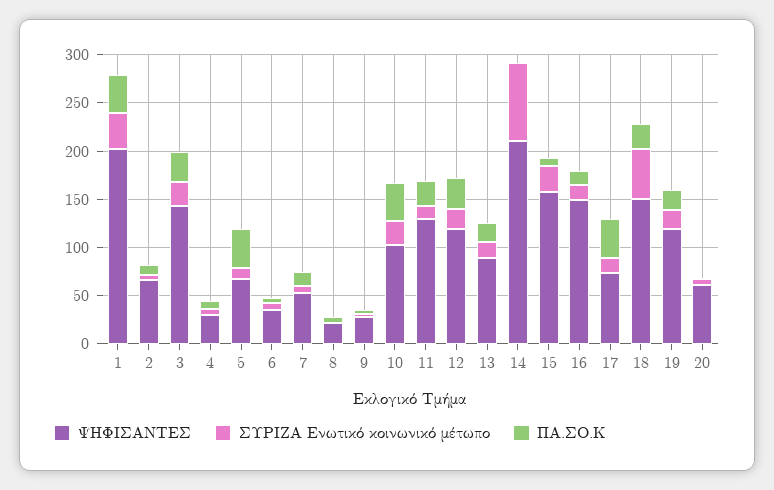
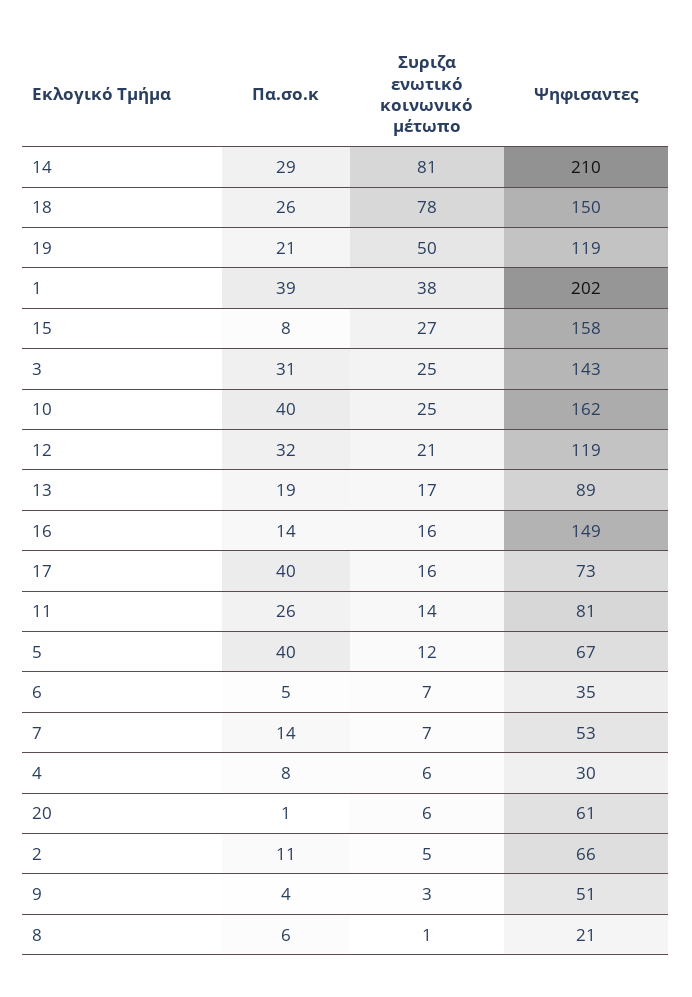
  {
    "ΨΗΦΙΣΑΝΤΕΣ": {
      "1": 202,
      "2": 66,
      "3": 143,
      "4": 30,
      "5": 67,
      "6": 35,
      "7": 53,
      "8": 21,
-     "9": 30,
+     "9": 51,
-     "10": 100,
+     "10": 162,
-     "11": 130,
+     "11": 81,
      "12": 119,
      "13": 89,
      "14": 210,
      "15": 158,
      "16": 149,
      "17": 73,
      "18": 150,
      "19": 119,
      "20": 61
    },
    "ΣΥΡΙΖΑ Ενωτικό κοινωνικό μέτωπο": {
      "1": 38,
      "2": 5,
      "3": 25,
      "4": 6,
      "5": 12,
      "6": 7,
      "7": 7,
      "8": 1,
      "9": 3,
      "10": 25,
      "11": 14,
      "12": 21,
      "13": 17,
      "14": 81,
      "15": 27,
      "16": 16,
      "17": 16,
-     "18": 50,
+     "18": 78,
-     "19": 20,
+     "19": 50,
      "20": 6
    },
    "ΠΑ.ΣΟ.Κ": {
      "1": 39,
      "2": 11,
      "3": 31,
      "4": 8,
      "5": 40,
      "6": 5,
      "7": 14,
      "8": 6,
      "9": 4,
      "10": 40,
      "11": 26,
      "12": 32,
      "13": 19,
-     "14": 0,
+     "14": 29,
      "15": 8,
      "16": 14,
      "17": 40,
      "18": 26,
      "19": 21,
      "20": 1
    }
  }

